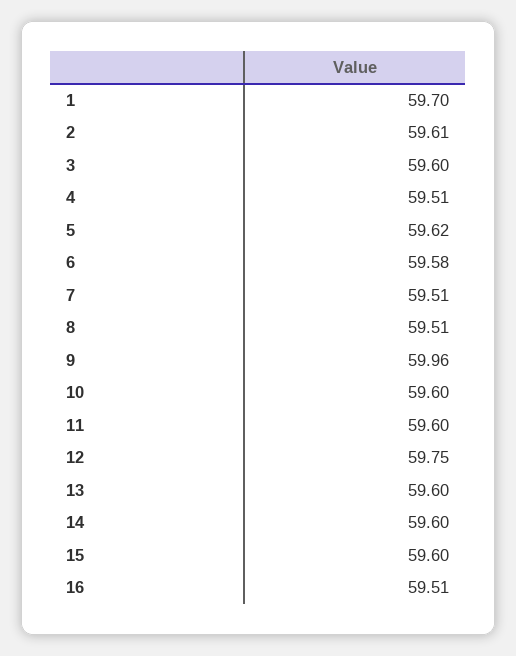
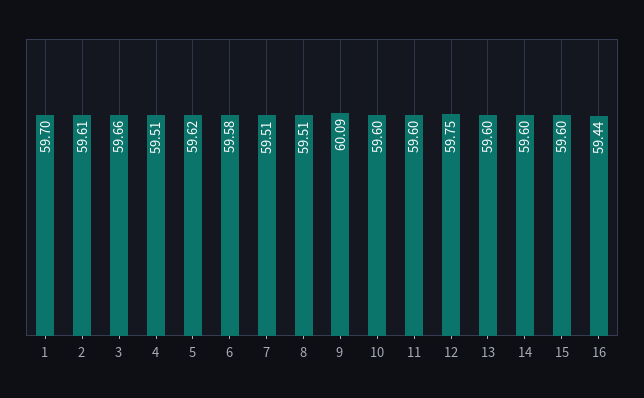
  {
    "1": 59.7,
    "2": 59.61,
-   "3": 59.6,
+   "3": 59.66,
    "4": 59.51,
    "5": 59.62,
    "6": 59.58,
    "7": 59.51,
    "8": 59.51,
-   "9": 59.96,
+   "9": 60.09,
    "10": 59.6,
    "11": 59.6,
    "12": 59.75,
    "13": 59.6,
    "14": 59.6,
    "15": 59.6,
-   "16": 59.51
+   "16": 59.44
  }

